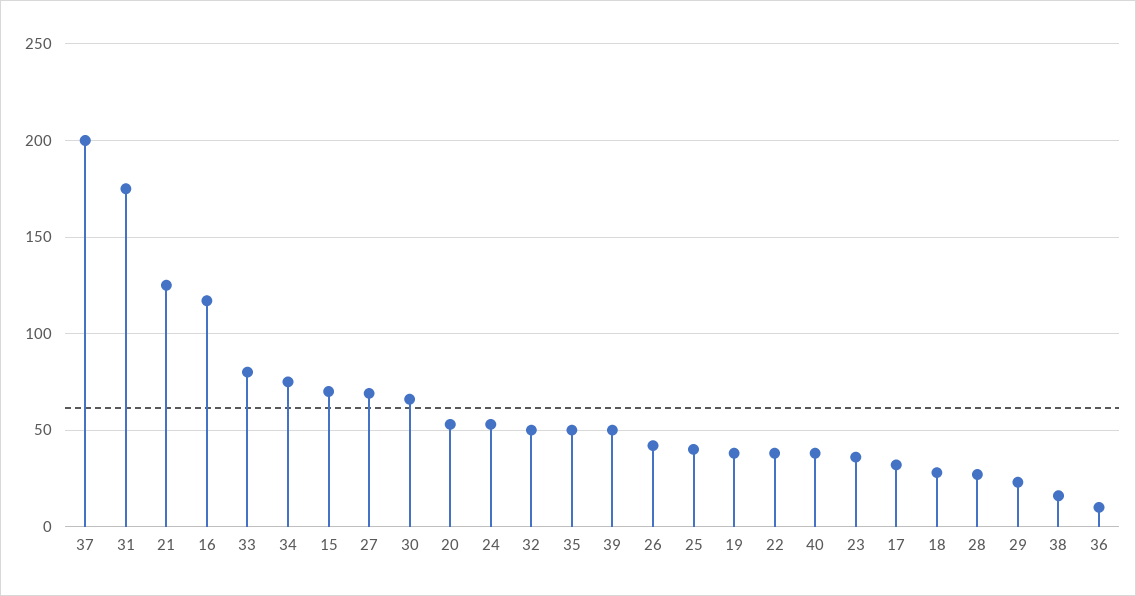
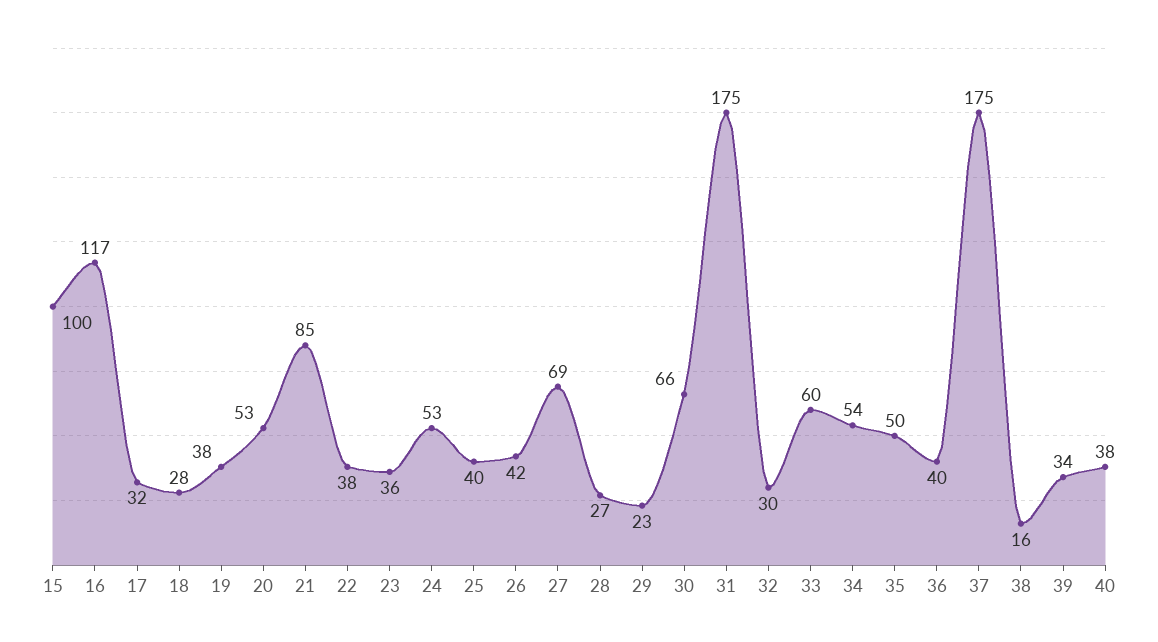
  {
-   "37": 200,
+   "37": 175,
    "31": 175,
-   "21": 125,
+   "21": 85,
    "16": 117,
-   "33": 80,
+   "33": 60,
-   "34": 75,
+   "34": 54,
-   "15": 70,
+   "15": 100,
    "27": 69,
    "30": 66,
    "20": 53,
    "24": 53,
-   "32": 50,
+   "32": 30,
    "35": 50,
-   "39": 50,
+   "39": 34,
    "26": 42,
    "25": 40,
    "19": 38,
    "22": 38,
    "40": 38,
    "23": 36,
    "17": 32,
    "18": 28,
    "28": 27,
    "29": 23,
    "38": 16,
-   "36": 10
+   "36": 40
  }

